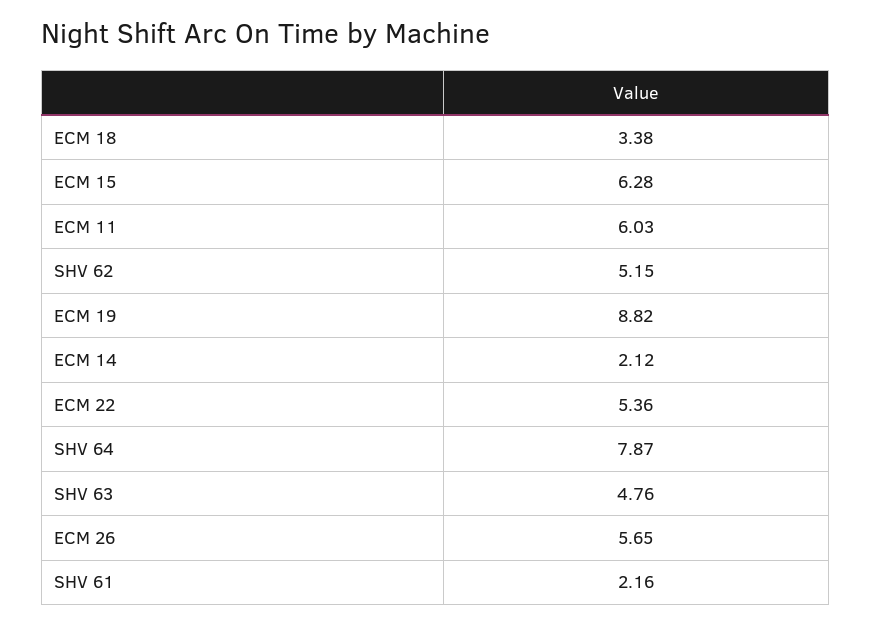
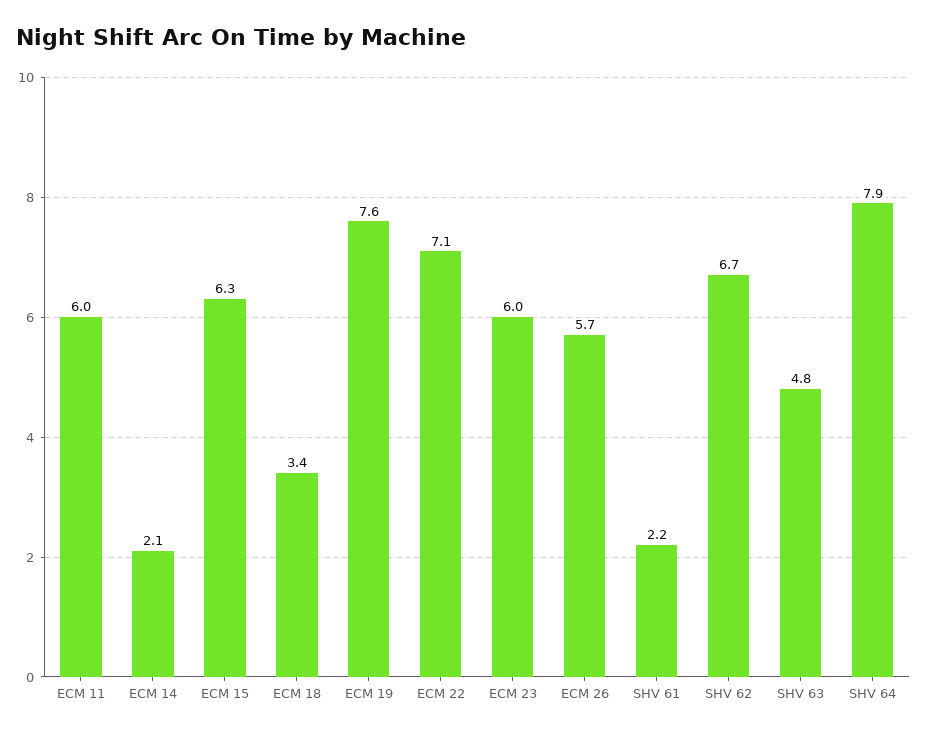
  {
    "ECM 18": 3.38,
    "ECM 15": 6.28,
    "ECM 11": 6.03,
-   "SHV 62": 5.15,
+   "SHV 62": 6.7,
-   "ECM 19": 8.82,
+   "ECM 19": 7.6,
    "ECM 14": 2.12,
-   "ECM 22": 5.36,
+   "ECM 22": 7.1,
    "SHV 64": 7.87,
    "SHV 63": 4.76,
    "ECM 26": 5.65,
-   "SHV 61": 2.16
+   "SHV 61": 2.16,
+   "ECM 23": 6
  }

